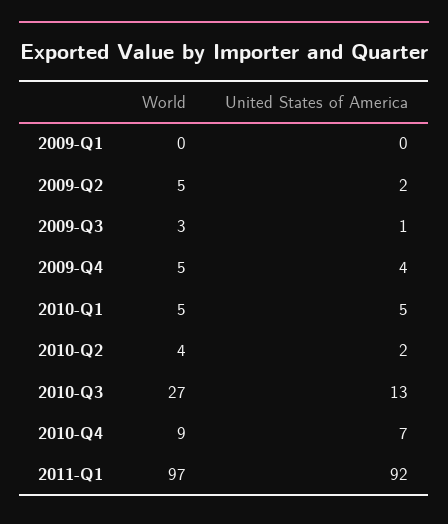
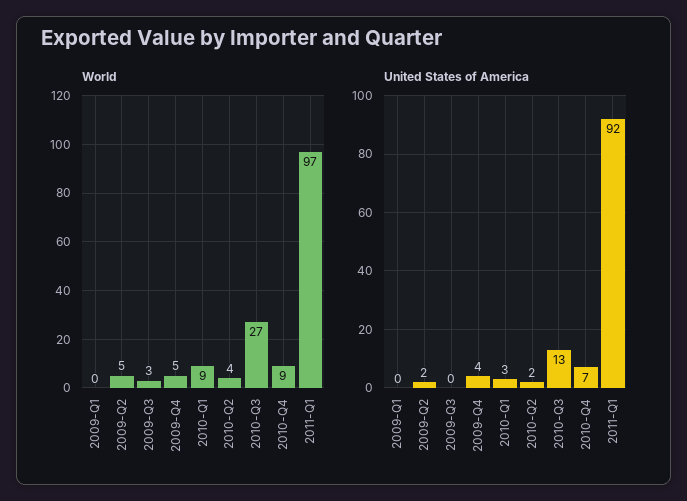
  {
    "World": {
      "2009-Q1": 0,
      "2009-Q2": 5,
      "2009-Q3": 3,
      "2009-Q4": 5,
-     "2010-Q1": 5,
+     "2010-Q1": 9,
      "2010-Q2": 4,
      "2010-Q3": 27,
      "2010-Q4": 9,
      "2011-Q1": 97
    },
    "United States of America": {
      "2009-Q1": 0,
      "2009-Q2": 2,
-     "2009-Q3": 1,
+     "2009-Q3": 0,
      "2009-Q4": 4,
-     "2010-Q1": 5,
+     "2010-Q1": 3,
      "2010-Q2": 2,
      "2010-Q3": 13,
      "2010-Q4": 7,
      "2011-Q1": 92
    }
  }

